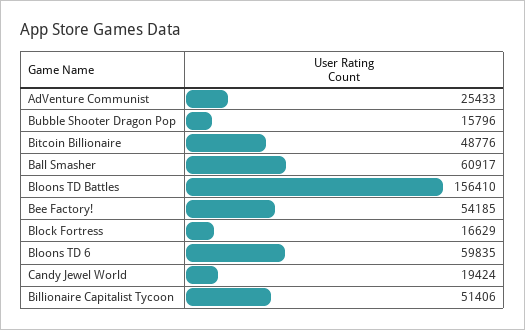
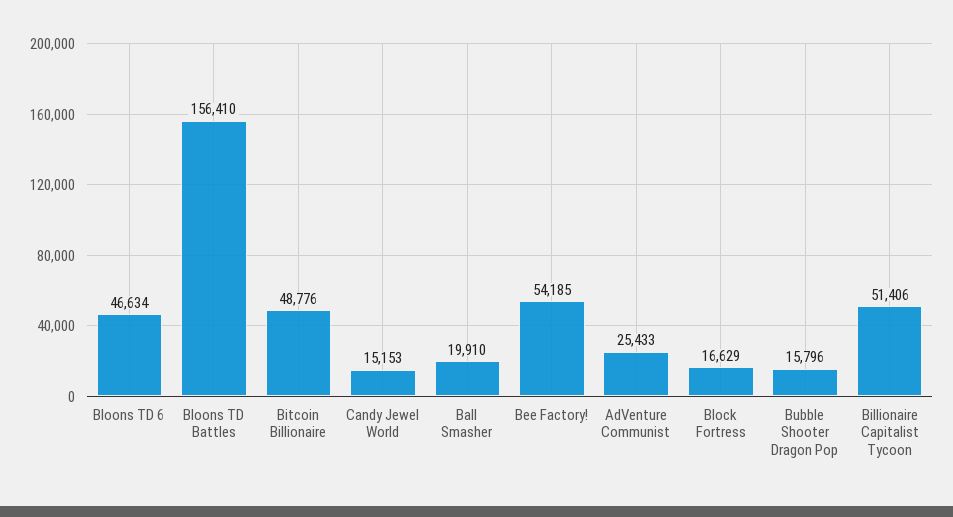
  {
    "AdVenture Communist": 25433,
    "Bubble Shooter Dragon Pop": 15796,
    "Bitcoin Billionaire": 48776,
-   "Ball Smasher": 60917,
+   "Ball Smasher": 19910,
    "Bloons TD Battles": 156410,
    "Bee Factory!": 54185,
    "Block Fortress": 16629,
-   "Bloons TD 6": 59835,
+   "Bloons TD 6": 46634,
-   "Candy Jewel World": 19424,
+   "Candy Jewel World": 15153,
    "Billionaire Capitalist Tycoon": 51406
  }

